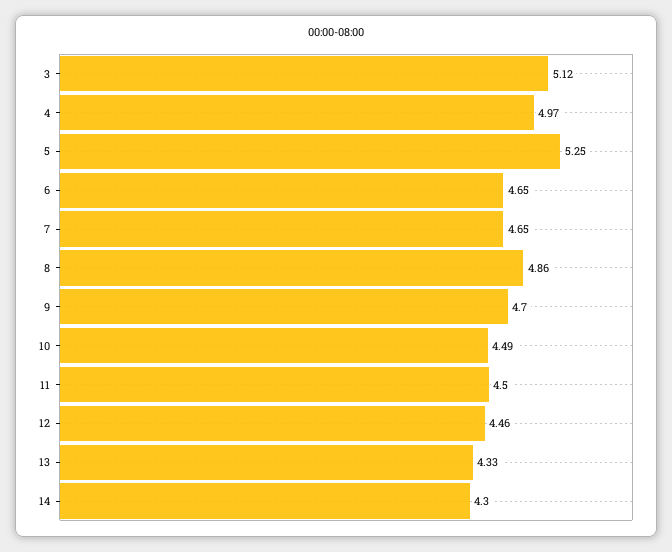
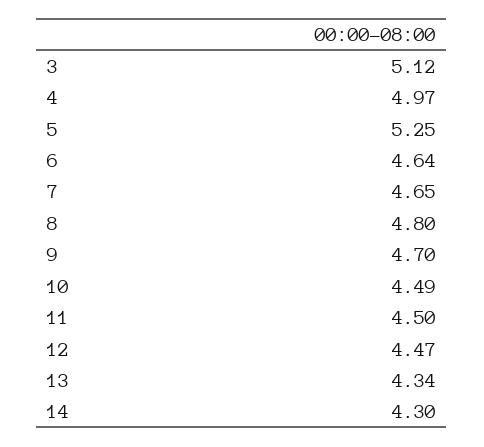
  {
    "3": 5.12,
    "4": 4.97,
    "5": 5.25,
-   "6": 4.65,
+   "6": 4.64,
    "7": 4.65,
-   "8": 4.86,
+   "8": 4.8,
    "9": 4.7,
    "10": 4.49,
    "11": 4.5,
-   "12": 4.46,
+   "12": 4.47,
-   "13": 4.33,
+   "13": 4.34,
    "14": 4.3
  }

